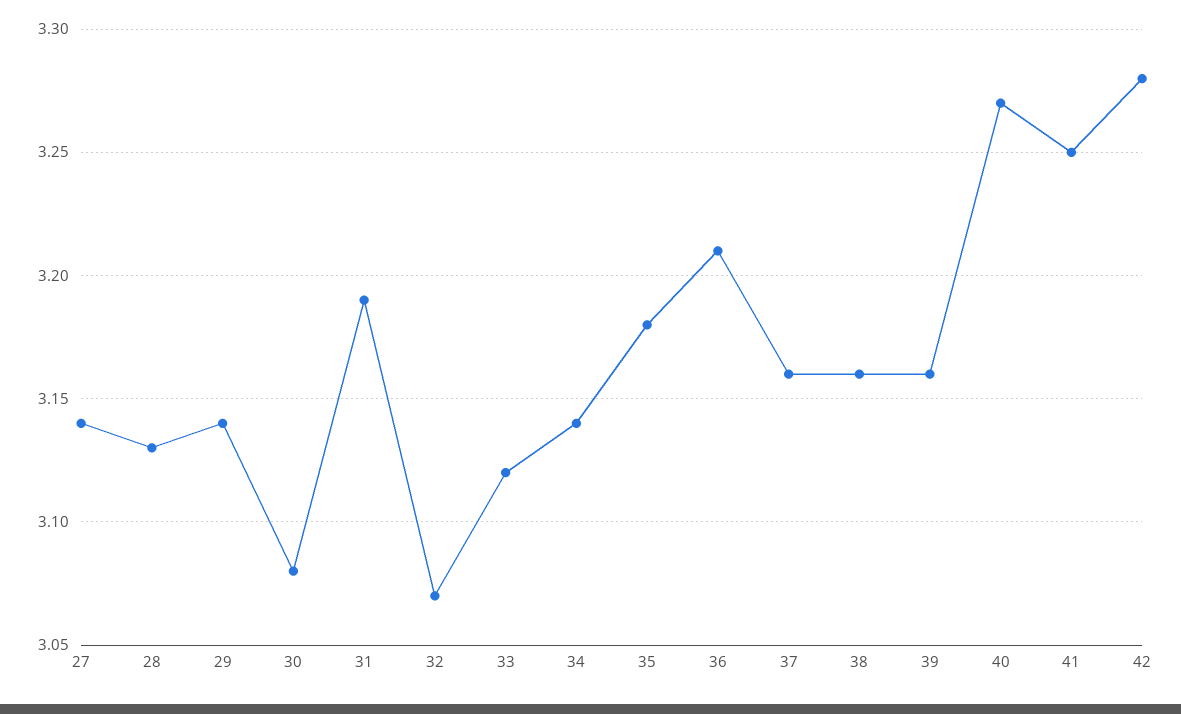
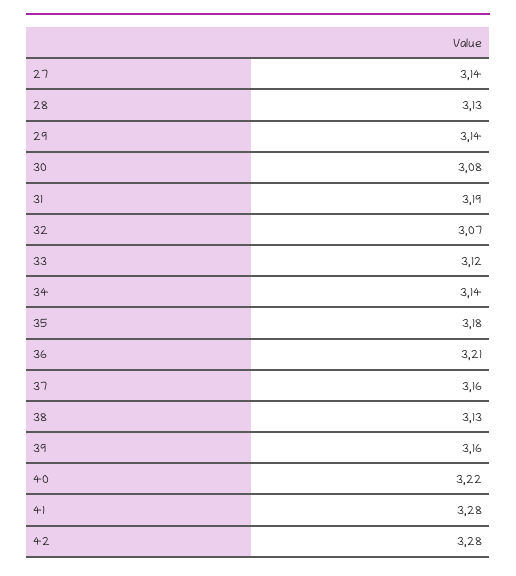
  {
    "27": 3.14,
    "28": 3.13,
    "29": 3.14,
    "30": 3.08,
    "31": 3.19,
    "32": 3.07,
    "33": 3.12,
    "34": 3.14,
    "35": 3.18,
    "36": 3.21,
    "37": 3.16,
-   "38": 3.16,
+   "38": 3.13,
    "39": 3.16,
-   "40": 3.27,
+   "40": 3.22,
-   "41": 3.25,
+   "41": 3.28,
    "42": 3.28
  }

